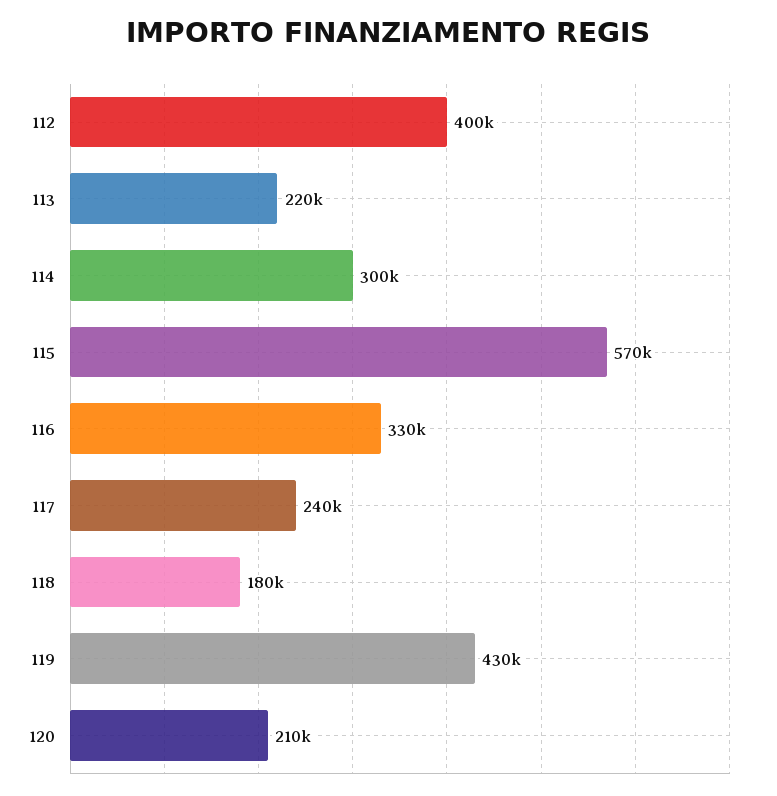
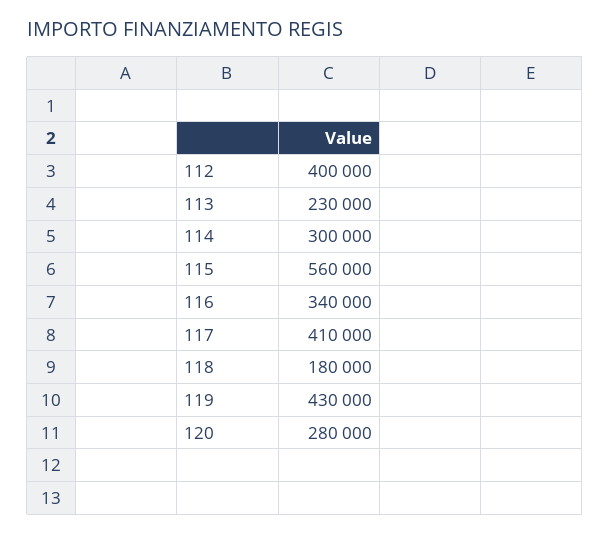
  {
    "112": 400000,
-   "113": 220000,
+   "113": 230000,
    "114": 300000,
-   "115": 570000,
+   "115": 560000,
-   "116": 330000,
+   "116": 340000,
-   "117": 240000,
+   "117": 410000,
    "118": 180000,
    "119": 430000,
-   "120": 210000
+   "120": 280000
  }

